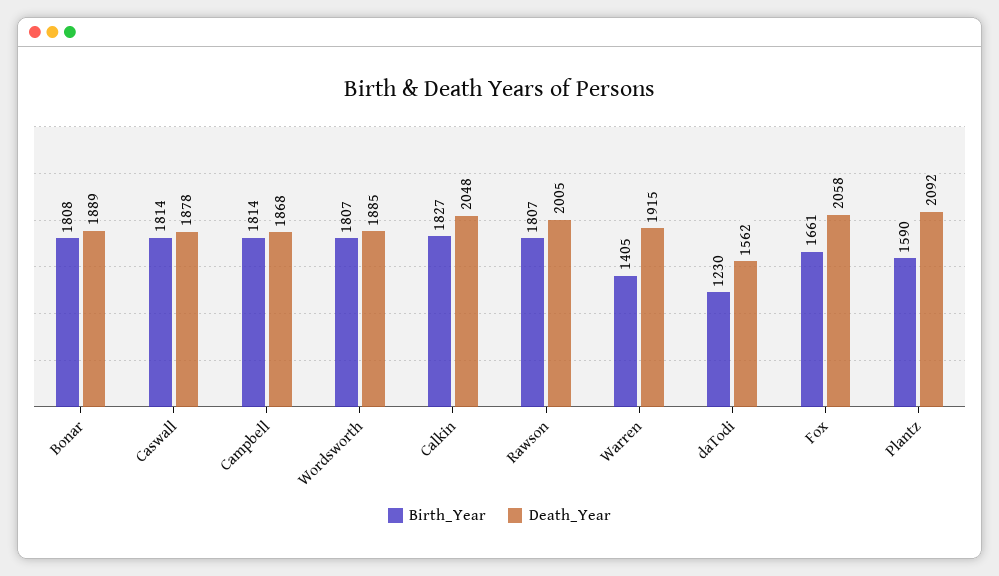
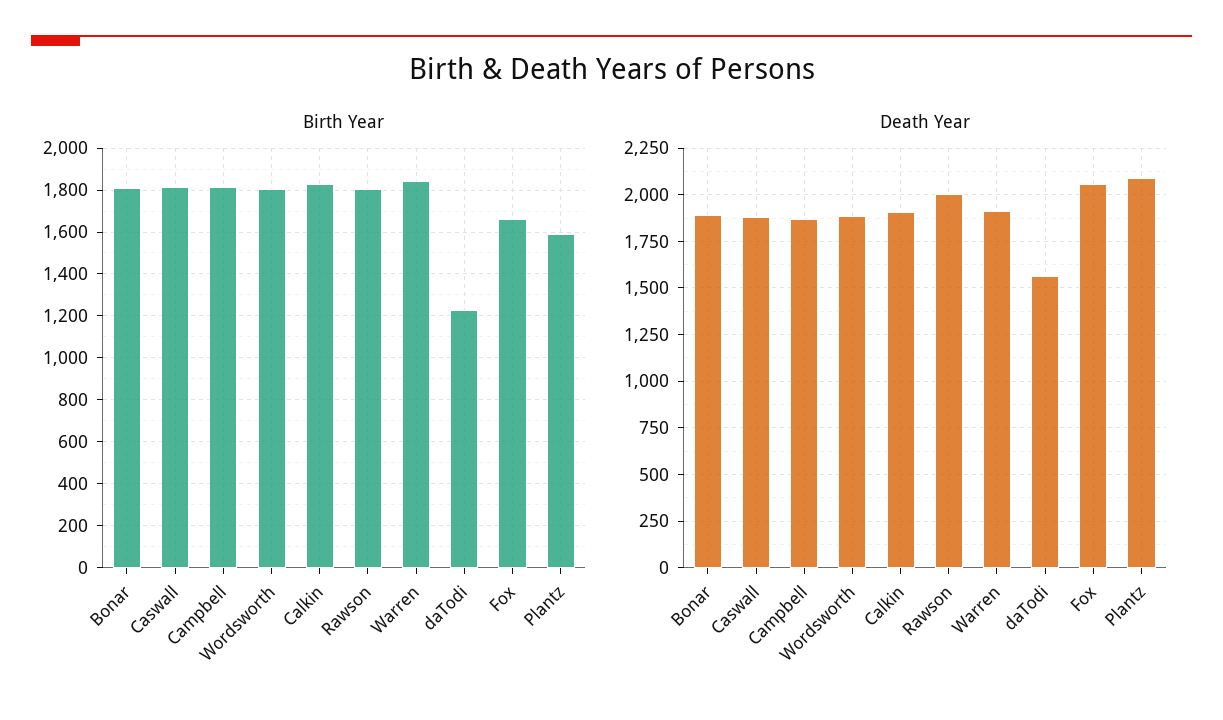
  {
    "Birth_Year": {
      "Bonar": 1808,
      "Caswall": 1814,
      "Campbell": 1814,
      "Wordsworth": 1807,
      "Calkin": 1827,
      "Rawson": 1807,
-     "Warren": 1405,
+     "Warren": 1850,
      "daTodi": 1230,
      "Fox": 1661,
      "Plantz": 1590
    },
    "Death_Year": {
      "Bonar": 1889,
      "Caswall": 1878,
      "Campbell": 1868,
      "Wordsworth": 1885,
-     "Calkin": 2048,
+     "Calkin": 1900,
      "Rawson": 2005,
      "Warren": 1915,
      "daTodi": 1562,
      "Fox": 2058,
      "Plantz": 2092
    }
  }

